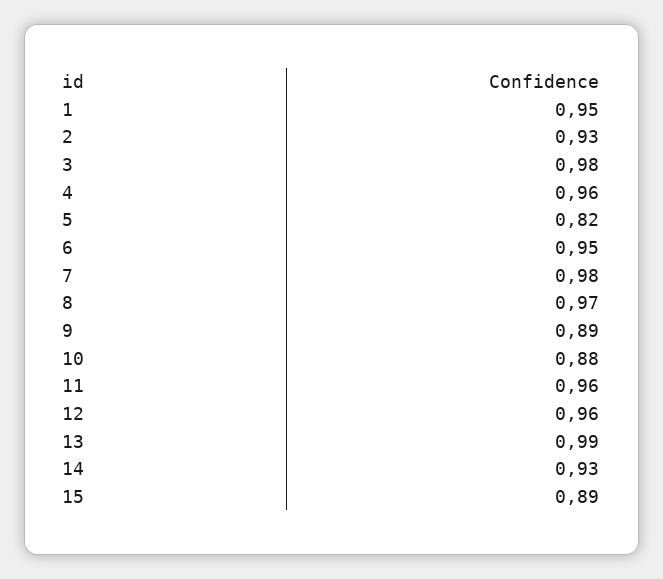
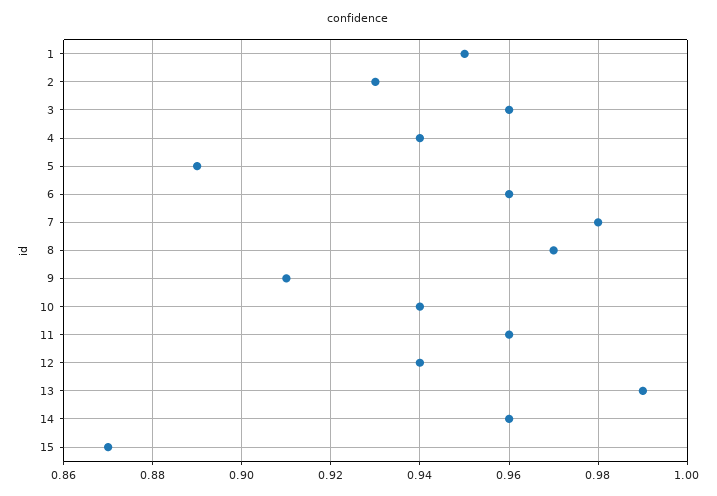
  {
    "1": 0.95,
    "2": 0.93,
-   "3": 0.98,
+   "3": 0.96,
-   "4": 0.96,
+   "4": 0.94,
-   "5": 0.82,
+   "5": 0.89,
-   "6": 0.95,
+   "6": 0.96,
    "7": 0.98,
    "8": 0.97,
-   "9": 0.89,
+   "9": 0.91,
-   "10": 0.88,
+   "10": 0.94,
    "11": 0.96,
-   "12": 0.96,
+   "12": 0.94,
    "13": 0.99,
-   "14": 0.93,
+   "14": 0.96,
-   "15": 0.89
+   "15": 0.87
  }

